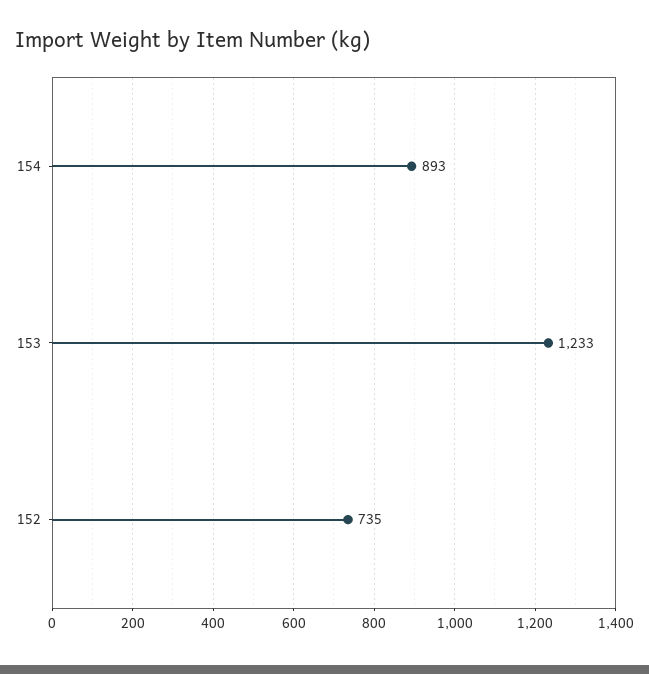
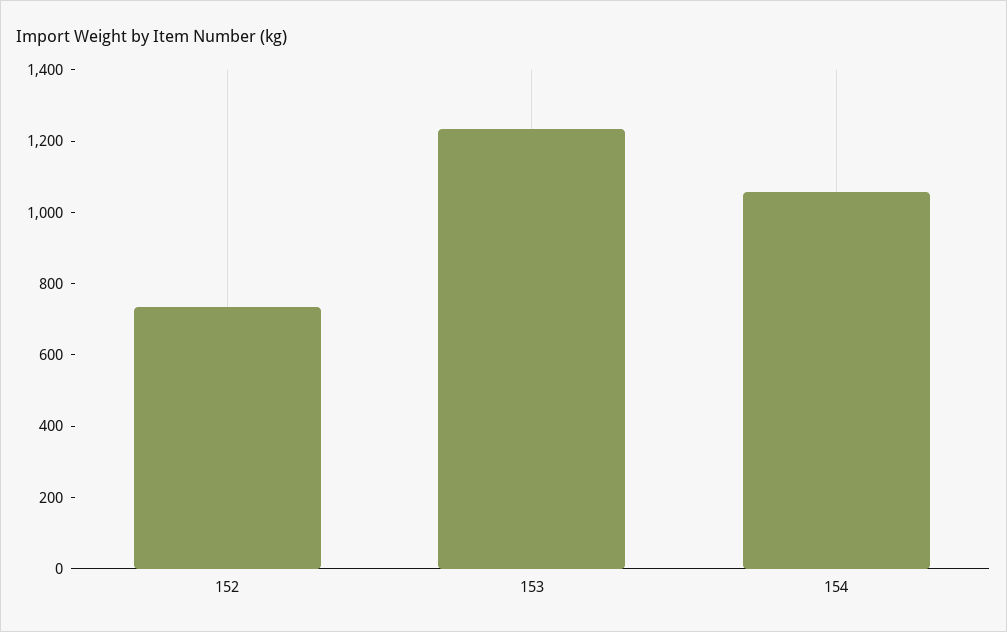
  {
-   "154": 893,
+   "154": 1050,
    "153": 1233,
    "152": 735
  }

